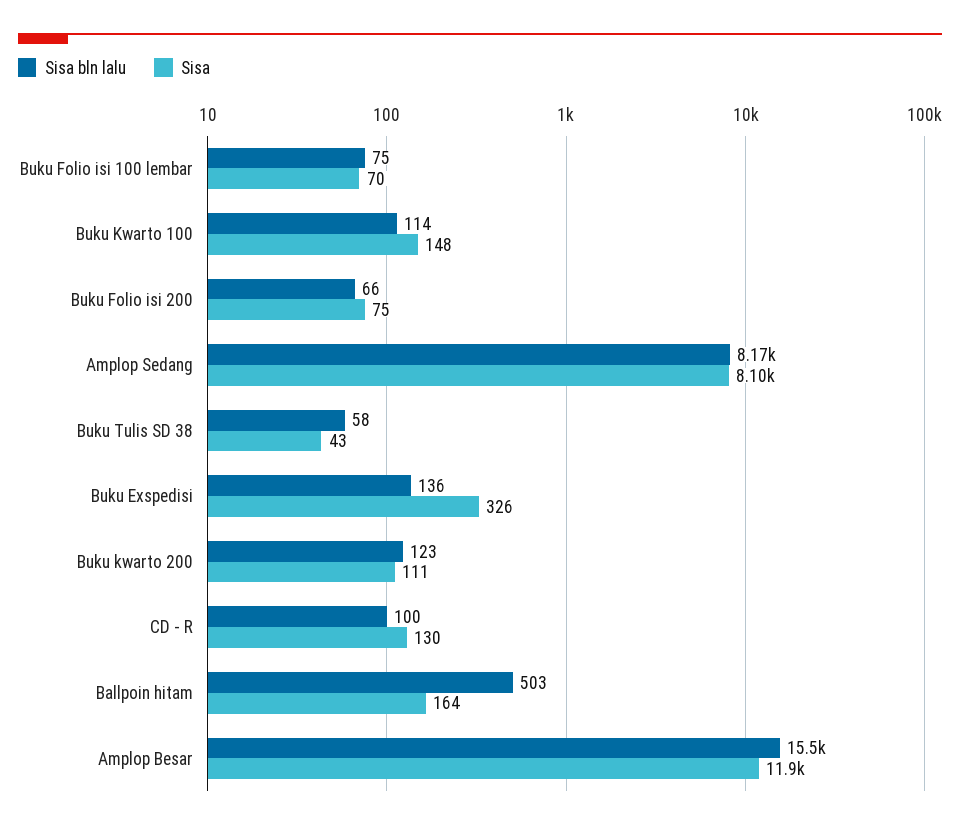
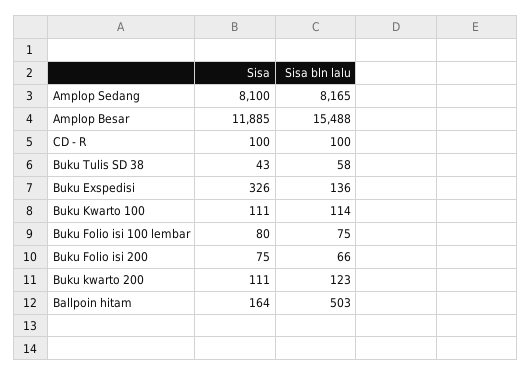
  {
    "Sisa bln lalu": {
      "Buku Folio isi 100 lembar": 75,
      "Buku Kwarto 100": 114,
      "Buku Folio isi 200": 66,
      "Amplop Sedang": 8165,
      "Buku Tulis SD 38": 58,
      "Buku Exspedisi": 136,
      "Buku kwarto 200": 123,
      "CD - R": 100,
      "Ballpoin hitam": 503,
      "Amplop Besar": 15488
    },
    "Sisa": {
-     "Buku Folio isi 100 lembar": 70,
+     "Buku Folio isi 100 lembar": 80,
-     "Buku Kwarto 100": 148,
+     "Buku Kwarto 100": 111,
      "Buku Folio isi 200": 75,
      "Amplop Sedang": 8100,
      "Buku Tulis SD 38": 43,
      "Buku Exspedisi": 326,
      "Buku kwarto 200": 111,
-     "CD - R": 130,
+     "CD - R": 100,
      "Ballpoin hitam": 164,
      "Amplop Besar": 11885
    }
  }

